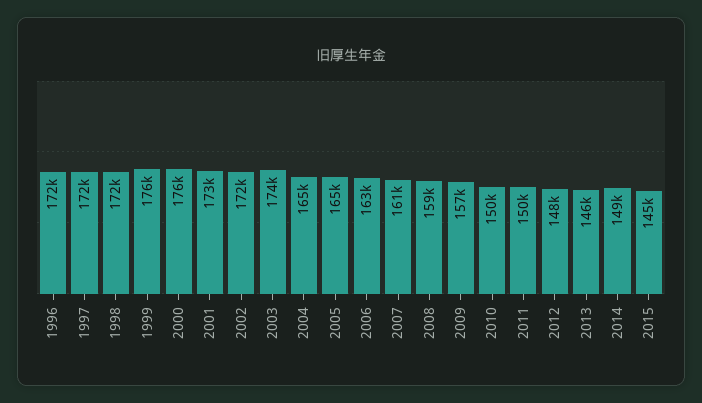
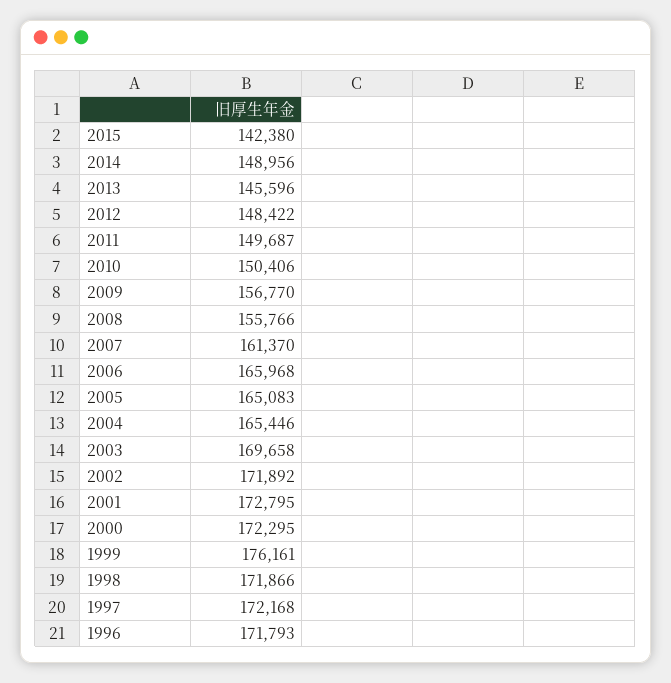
  {
    "1996": 171793,
    "1997": 172168,
    "1998": 171866,
    "1999": 176161,
-   "2000": 176000,
+   "2000": 172295,
    "2001": 172795,
    "2002": 171892,
-   "2003": 174000,
+   "2003": 169658,
    "2004": 165446,
    "2005": 165083,
-   "2006": 163000,
+   "2006": 165968,
    "2007": 161370,
-   "2008": 159000,
+   "2008": 155766,
    "2009": 156770,
    "2010": 150406,
    "2011": 149687,
    "2012": 148422,
    "2013": 145596,
    "2014": 148956,
-   "2015": 145000
+   "2015": 142380
  }

